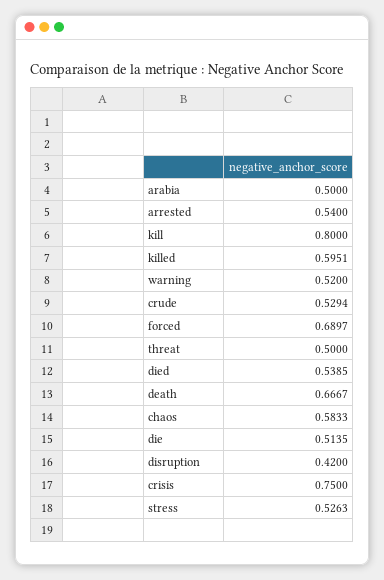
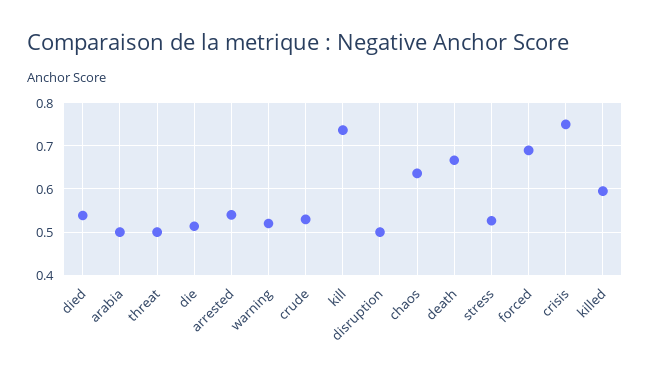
  {
    "arabia": 0.5,
    "arrested": 0.54,
-   "kill": 0.8,
+   "kill": 0.74,
    "killed": 0.5951,
    "warning": 0.52,
    "crude": 0.5294,
    "forced": 0.6897,
    "threat": 0.5,
    "died": 0.5385,
    "death": 0.6667,
-   "chaos": 0.5833,
+   "chaos": 0.64,
    "die": 0.5135,
-   "disruption": 0.42,
+   "disruption": 0.5,
    "crisis": 0.75,
    "stress": 0.5263
  }

